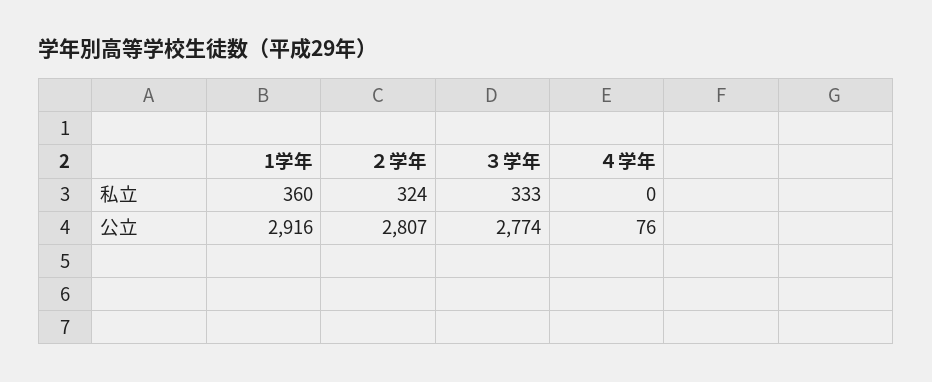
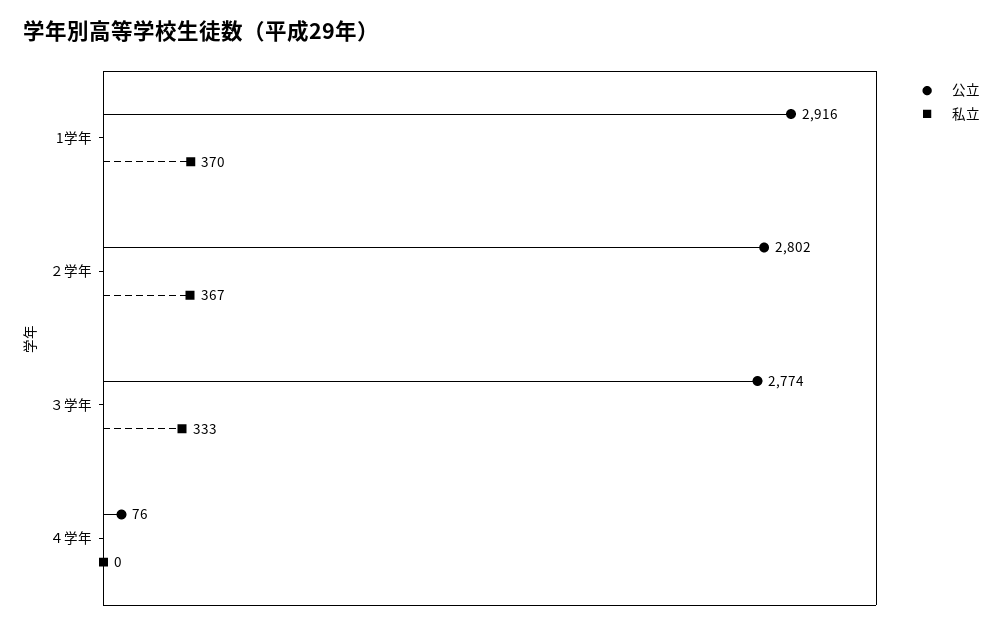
  {
    "私立": {
-     "1学年": 360,
+     "1学年": 370,
-     "２学年": 324,
+     "２学年": 367,
      "３学年": 333,
      "４学年": 0
    },
    "公立": {
      "1学年": 2916,
-     "２学年": 2807,
+     "２学年": 2802,
      "３学年": 2774,
      "４学年": 76
    }
  }

